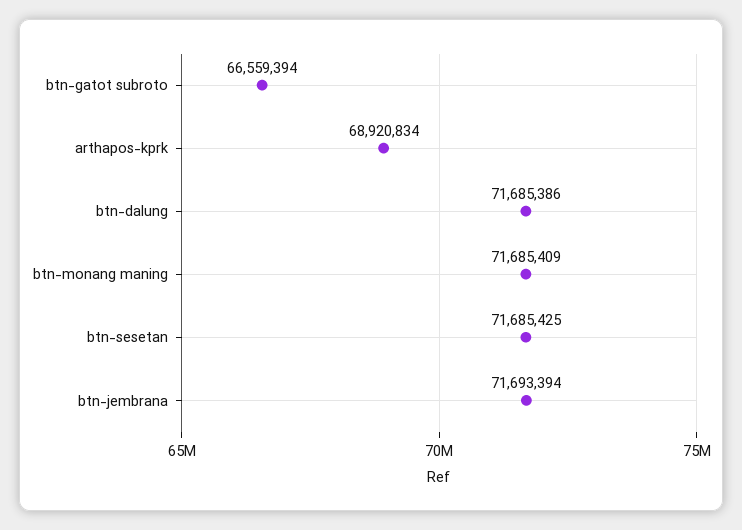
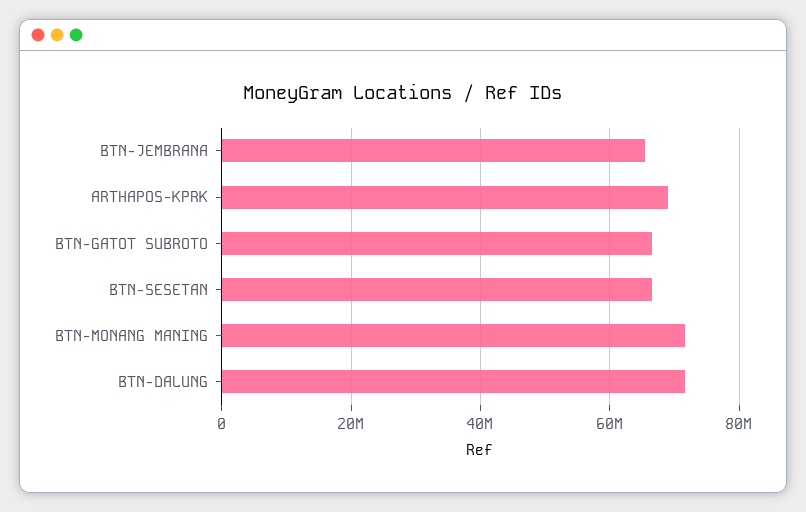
  {
    "btn-gatot subroto": 66559394,
    "arthapos-kprk": 68920834,
    "btn-dalung": 71685386,
    "btn-monang maning": 71685409,
-   "btn-sesetan": 71685425,
+   "btn-sesetan": 66000000,
-   "btn-jembrana": 71693394
+   "btn-jembrana": 66000000
  }

